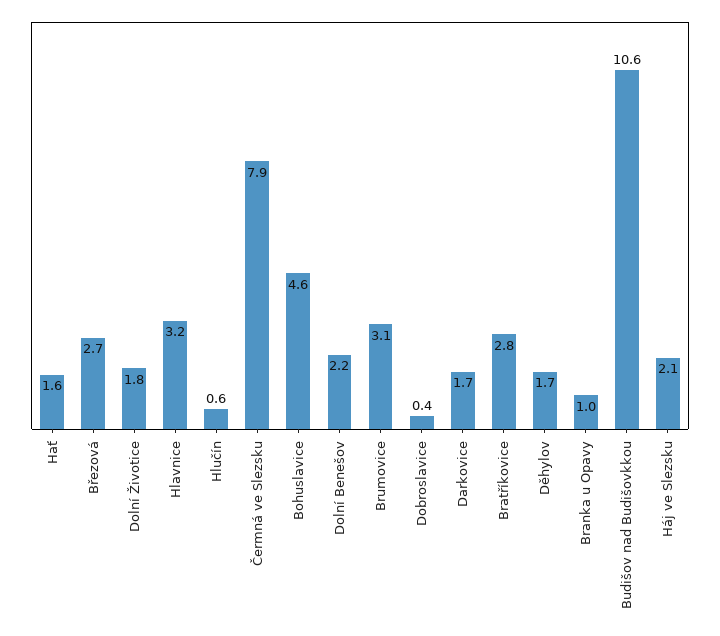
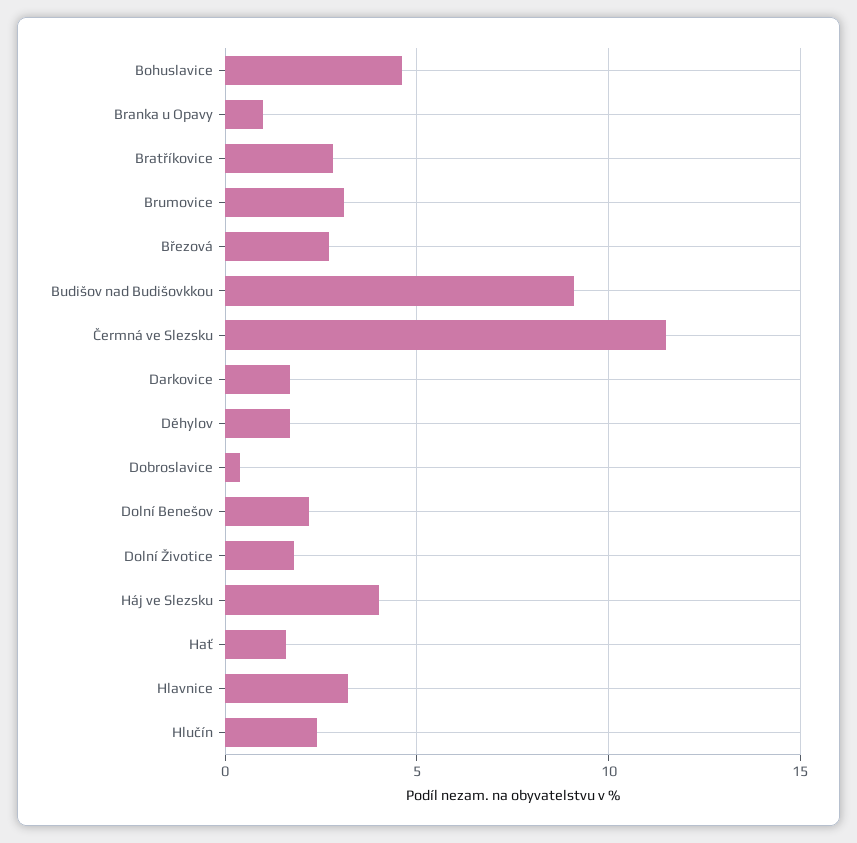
  {
    "Hať": 1.6,
    "Březová": 2.7,
    "Dolní Životice": 1.8,
    "Hlavnice": 3.2,
-   "Hlučín": 0.6,
+   "Hlučín": 2.5,
-   "Čermná ve Slezsku": 7.9,
+   "Čermná ve Slezsku": 11.5,
    "Bohuslavice": 4.6,
    "Dolní Benešov": 2.2,
    "Brumovice": 3.1,
    "Dobroslavice": 0.4,
    "Darkovice": 1.7,
    "Bratříkovice": 2.8,
    "Děhylov": 1.7,
    "Branka u Opavy": 1,
-   "Budišov nad Budišovkkou": 10.6,
+   "Budišov nad Budišovkkou": 9,
-   "Háj ve Slezsku": 2.1
+   "Háj ve Slezsku": 4
  }

